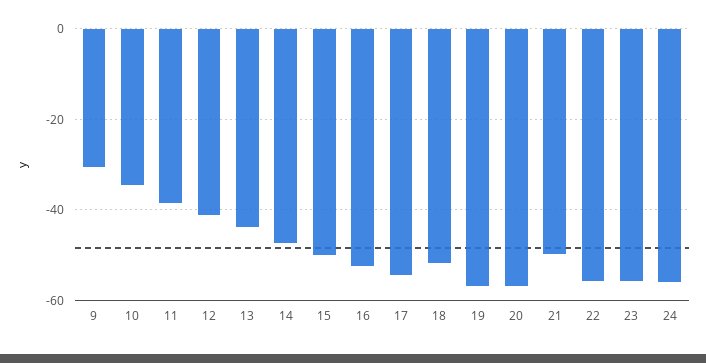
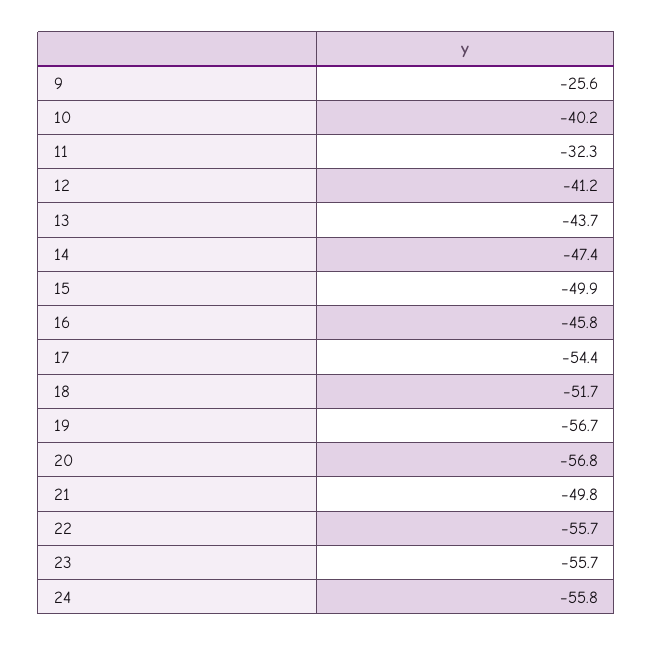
  {
-   "9": -30,
+   "9": -25.6,
-   "10": -34,
+   "10": -40.2,
-   "11": -38,
+   "11": -32.3,
    "12": -41.2,
    "13": -43.7,
    "14": -47.4,
    "15": -49.9,
-   "16": -52,
+   "16": -45.8,
    "17": -54.4,
    "18": -51.7,
    "19": -56.7,
    "20": -56.8,
    "21": -49.8,
    "22": -55.7,
    "23": -55.7,
    "24": -55.8
  }

